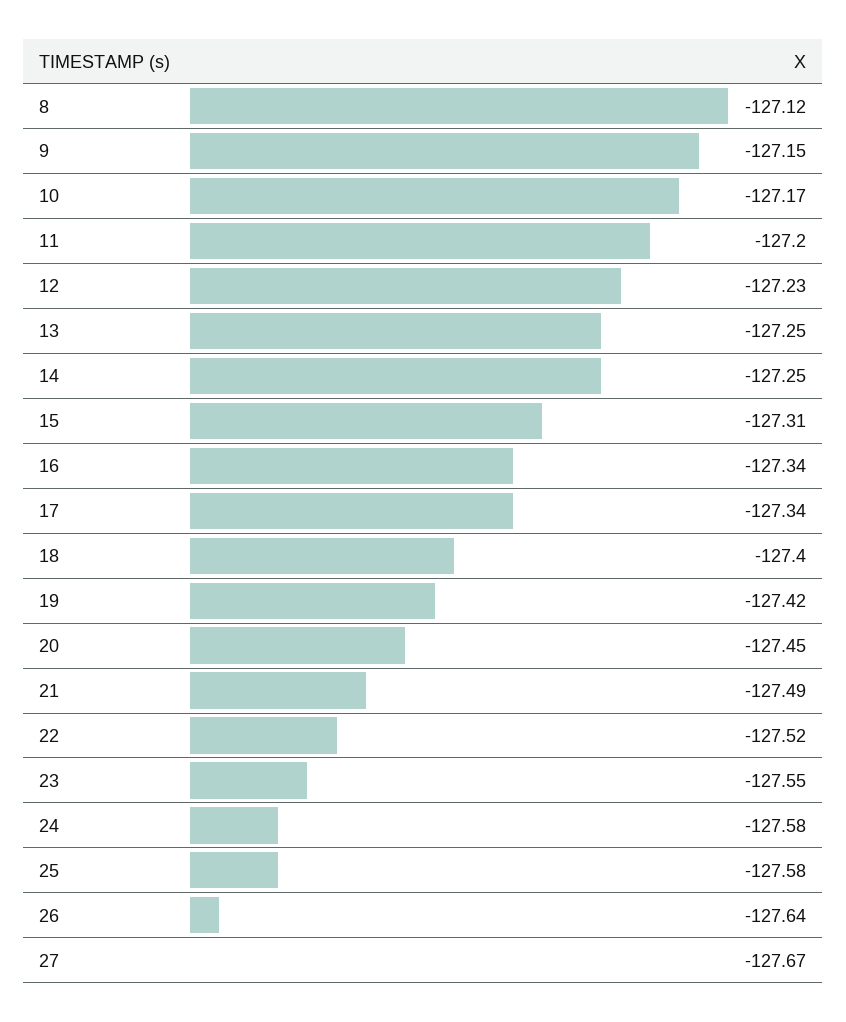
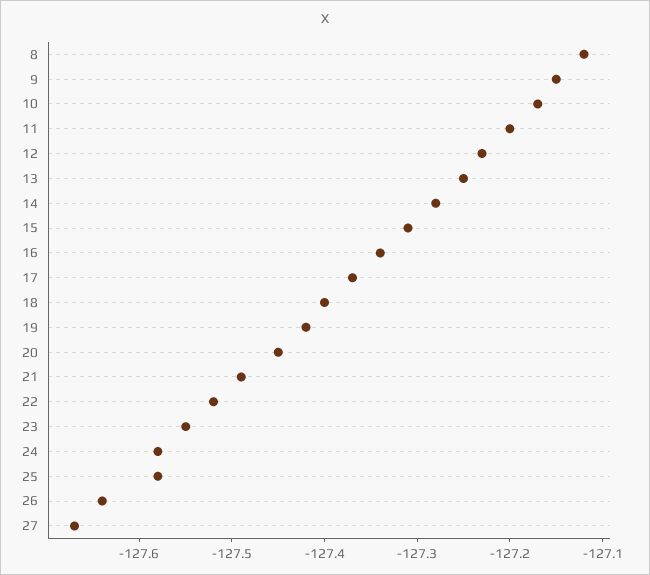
  {
    "8": -127.12,
    "9": -127.15,
    "10": -127.17,
    "11": -127.2,
    "12": -127.23,
    "13": -127.25,
-   "14": -127.25,
+   "14": -127.28,
    "15": -127.31,
    "16": -127.34,
-   "17": -127.34,
+   "17": -127.37,
    "18": -127.4,
    "19": -127.42,
    "20": -127.45,
    "21": -127.49,
    "22": -127.52,
    "23": -127.55,
    "24": -127.58,
    "25": -127.58,
    "26": -127.64,
    "27": -127.67
  }

